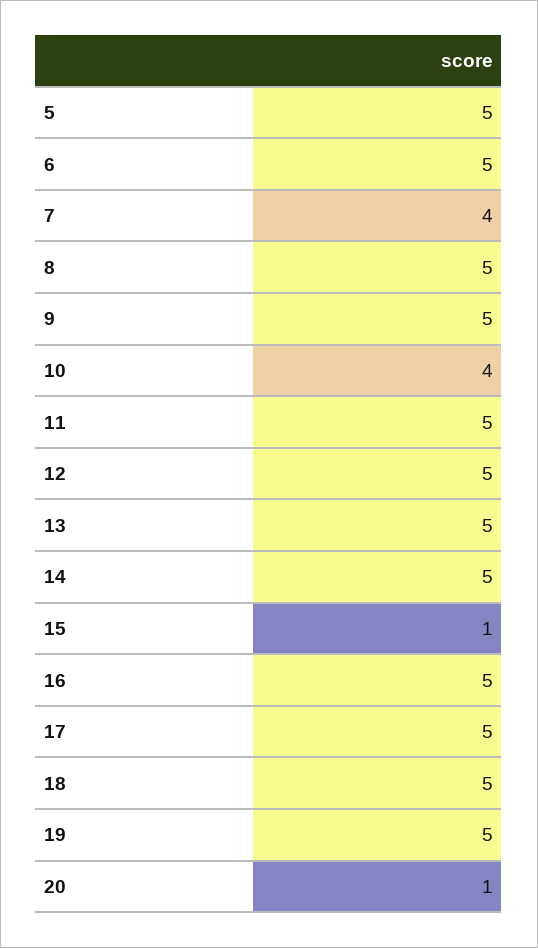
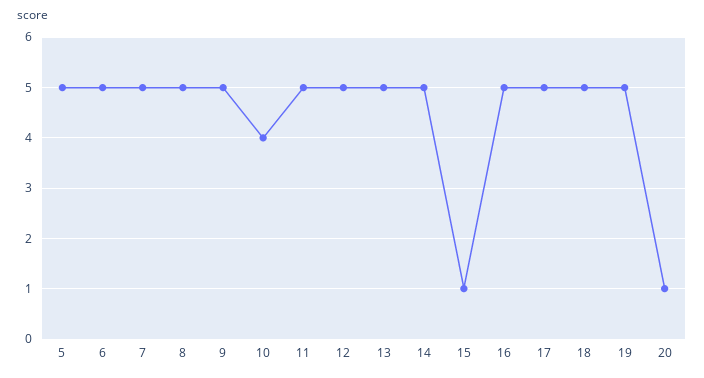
  {
    "5": 5,
    "6": 5,
-   "7": 4,
+   "7": 5,
    "8": 5,
    "9": 5,
    "10": 4,
    "11": 5,
    "12": 5,
    "13": 5,
    "14": 5,
    "15": 1,
    "16": 5,
    "17": 5,
    "18": 5,
    "19": 5,
    "20": 1
  }

